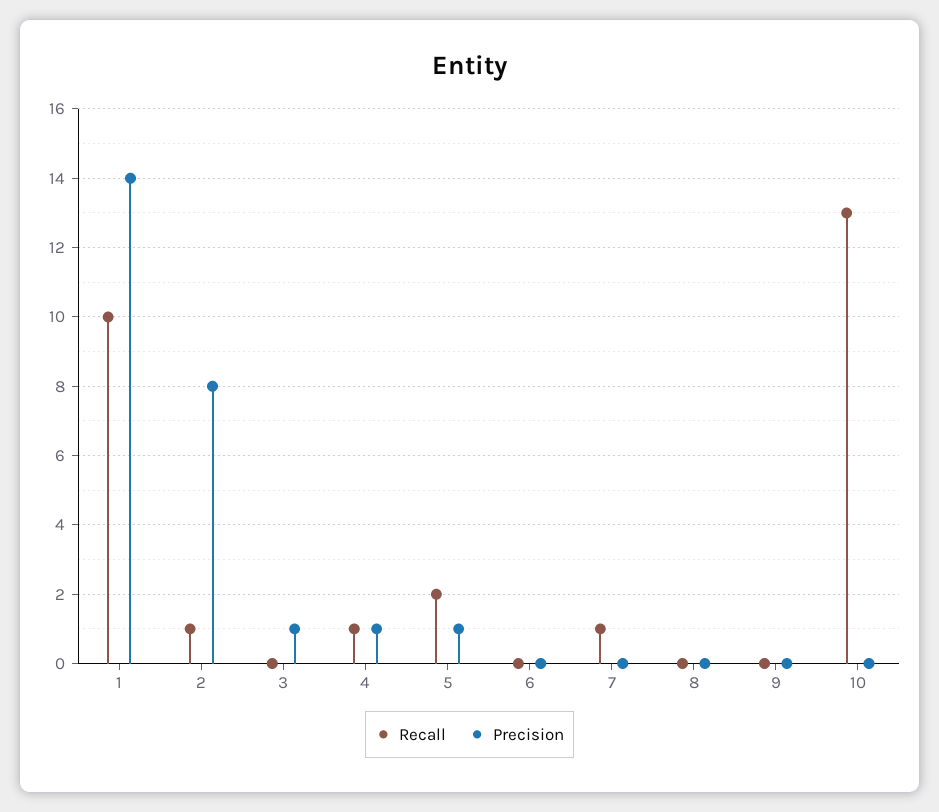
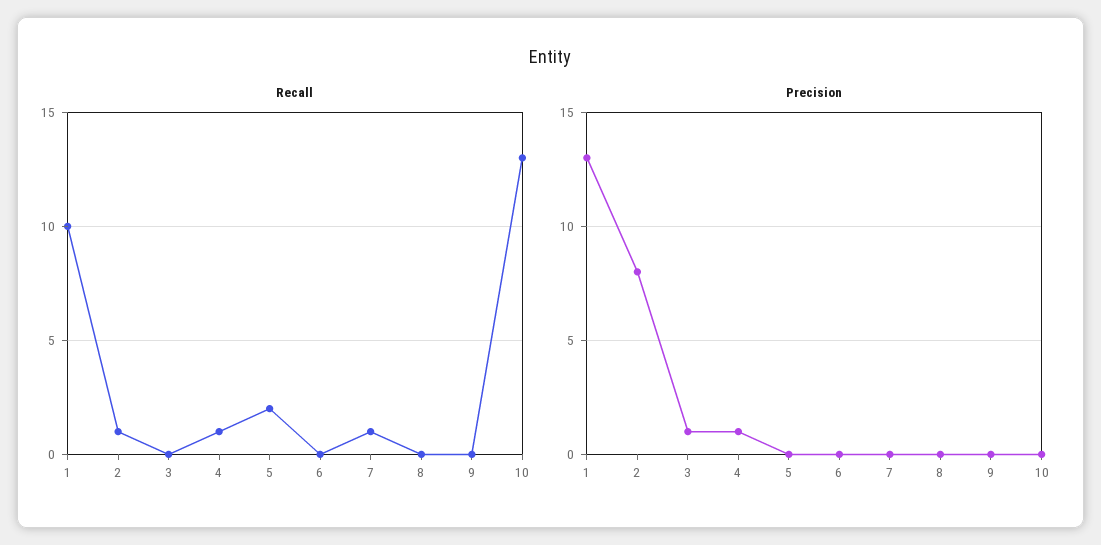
  {
    "Recall": {
      "1": 10,
      "2": 1,
      "3": 0,
      "4": 1,
      "5": 2,
      "6": 0,
      "7": 1,
      "8": 0,
      "9": 0,
      "10": 13
    },
    "Precision": {
-     "1": 14,
+     "1": 13,
      "2": 8,
      "3": 1,
      "4": 1,
-     "5": 1,
+     "5": 0,
      "6": 0,
      "7": 0,
      "8": 0,
      "9": 0,
      "10": 0
    }
  }

